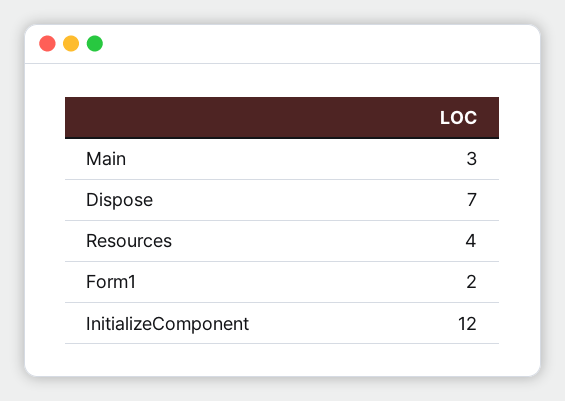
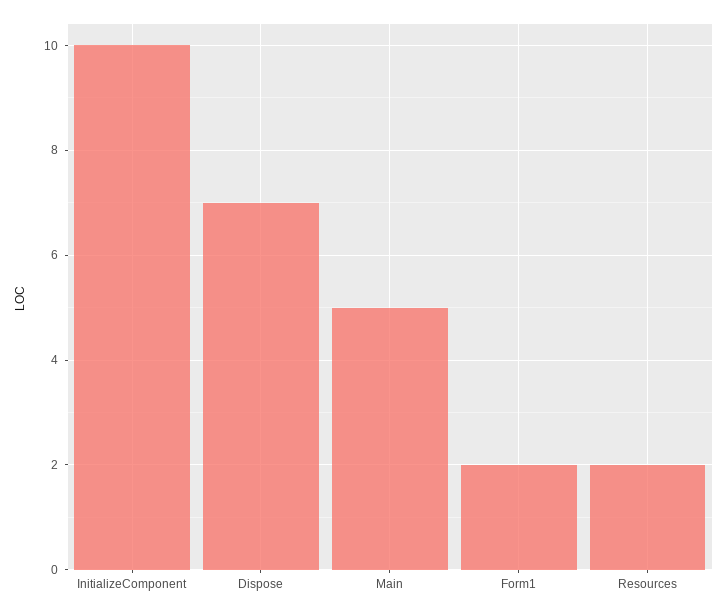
  {
-   "Main": 3,
+   "Main": 5,
    "Dispose": 7,
-   "Resources": 4,
+   "Resources": 2,
    "Form1": 2,
-   "InitializeComponent": 12
+   "InitializeComponent": 10
  }

